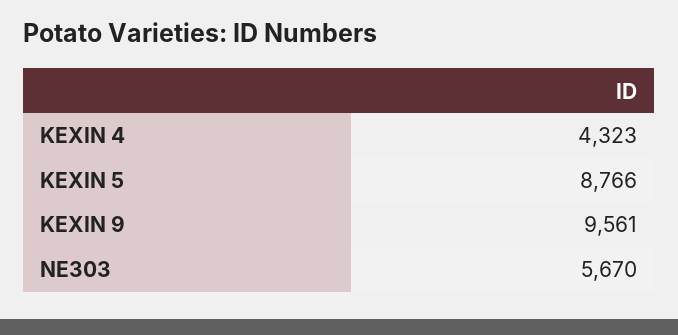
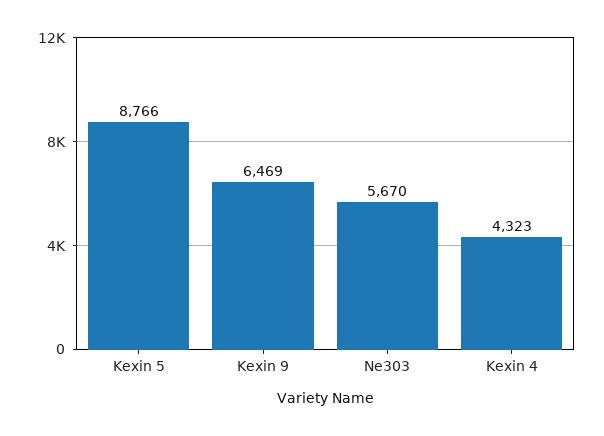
  {
    "KEXIN 4": 4323,
    "KEXIN 5": 8766,
-   "KEXIN 9": 9561,
+   "KEXIN 9": 6469,
    "NE303": 5670
  }

